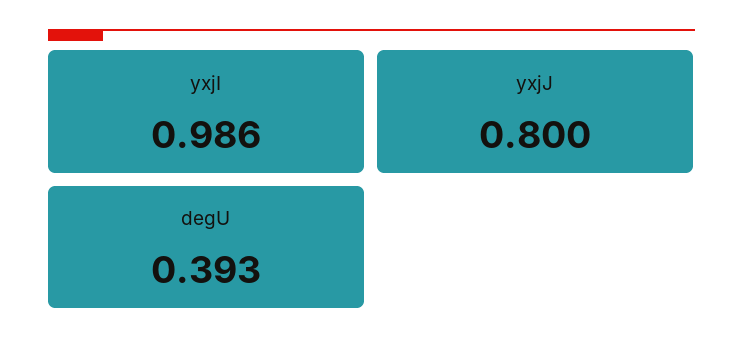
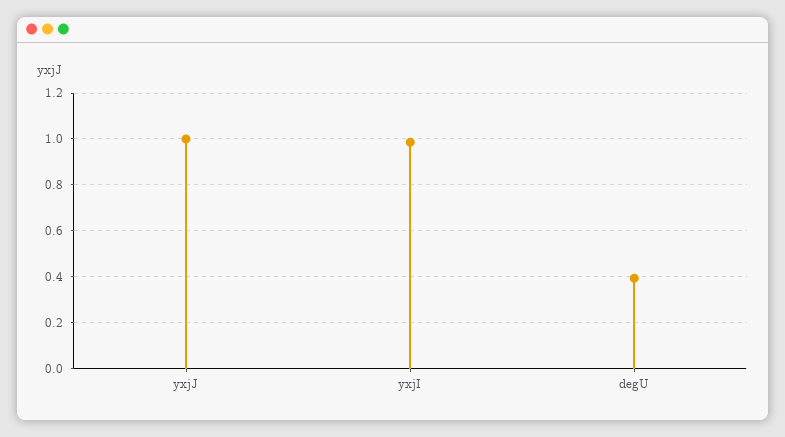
  {
    "yxjI": 0.986,
-   "yxjJ": 0.8,
+   "yxjJ": 1,
    "degU": 0.393
  }

